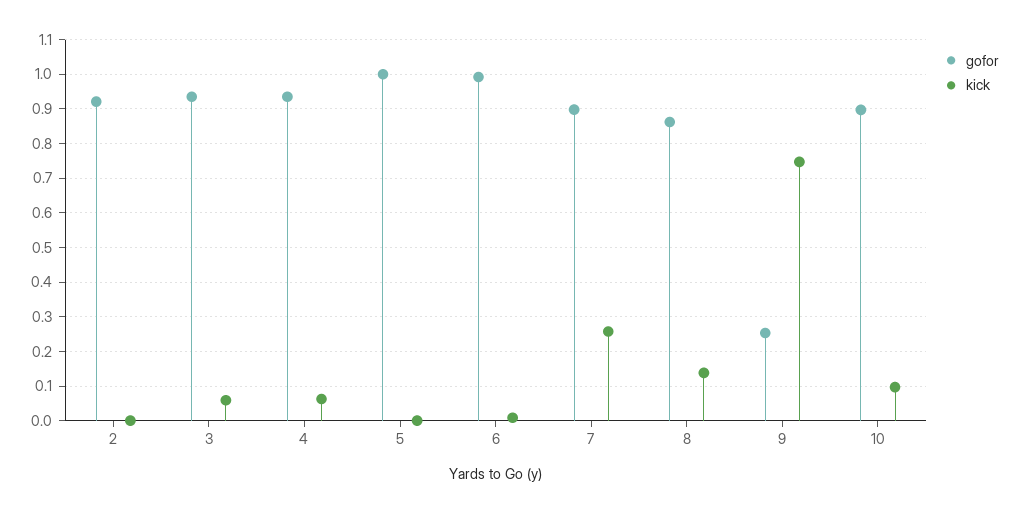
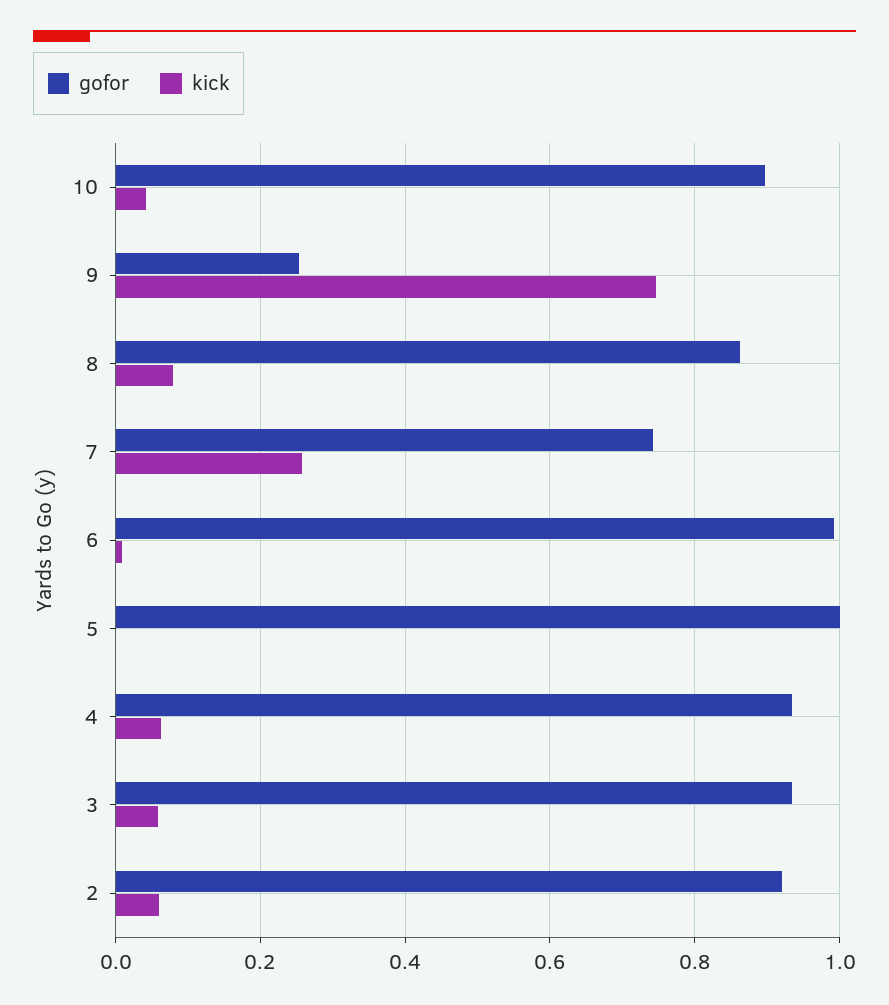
  {
    "gofor": {
      "2": 0.92,
      "3": 0.94,
      "4": 0.94,
      "5": 1,
      "6": 1,
-     "7": 0.9,
+     "7": 0.74,
      "8": 0.86,
      "9": 0.26,
      "10": 0.9
    },
    "kick": {
-     "2": 0,
+     "2": 0.06,
      "3": 0.06,
      "4": 0.06,
      "5": 0,
      "6": 0,
      "7": 0.26,
-     "8": 0.14,
+     "8": 0.08,
      "9": 0.74,
-     "10": 0.1
+     "10": 0.04
    }
  }

